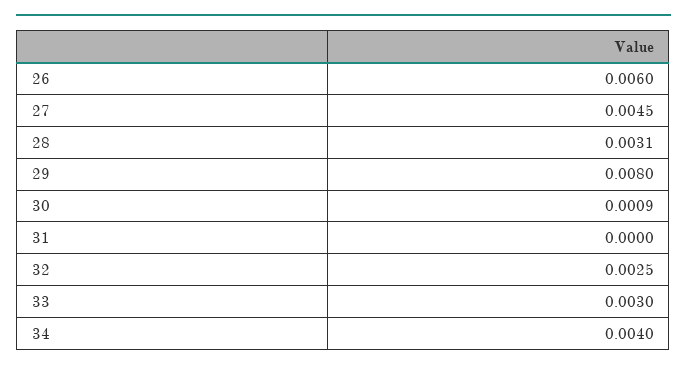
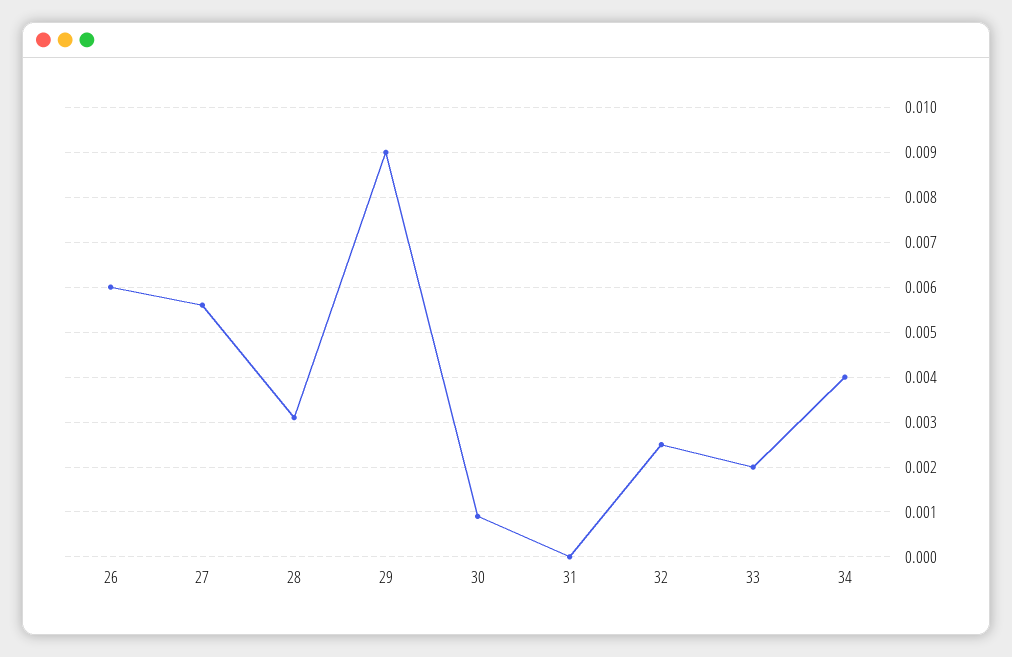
  {
    "26": 0.006,
-   "27": 0.0045,
+   "27": 0.0055,
    "28": 0.0031,
-   "29": 0.008,
+   "29": 0.009,
    "30": 0.0009,
    "31": 0,
    "32": 0.0025,
-   "33": 0.003,
+   "33": 0.002,
    "34": 0.004
  }

